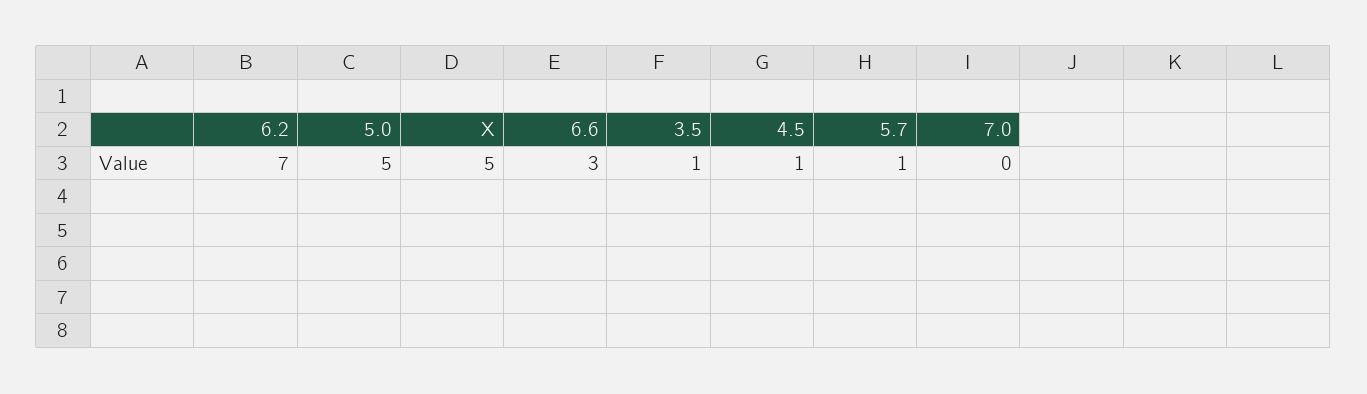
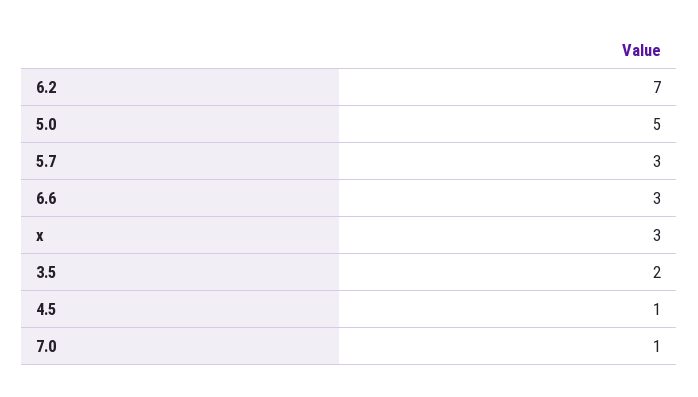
  {
    "6.2": 7,
    "5.0": 5,
-   "X": 5,
+   "X": 3,
    "6.6": 3,
-   "3.5": 1,
+   "3.5": 2,
    "4.5": 1,
-   "5.7": 1,
+   "5.7": 3,
-   "7.0": 0
+   "7.0": 1
  }

